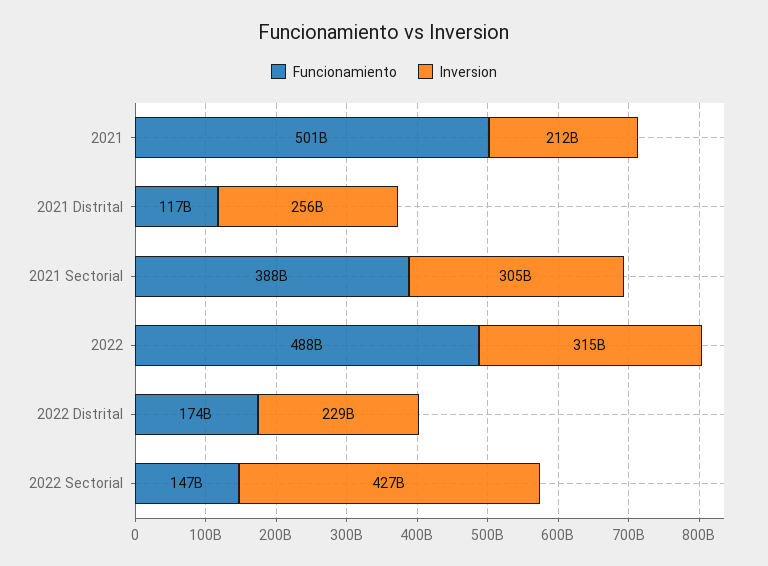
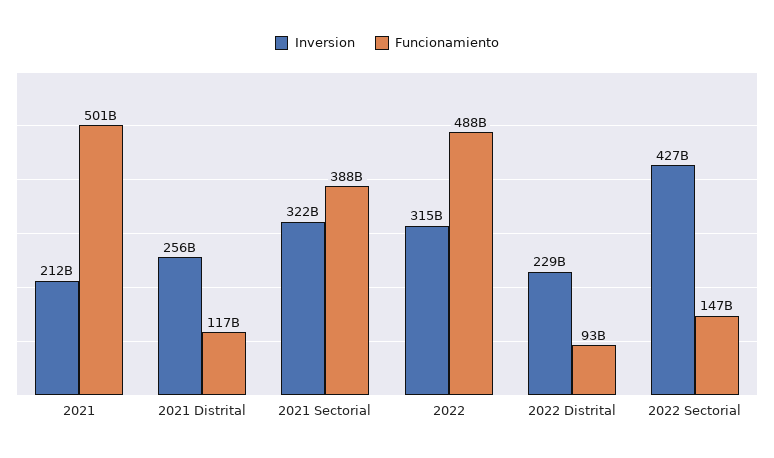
  {
    "Funcionamiento": {
      "2021": 501000000000,
      "2021 Distrital": 117000000000,
      "2021 Sectorial": 388000000000,
      "2022": 488000000000,
-     "2022 Distrital": 174000000000,
+     "2022 Distrital": 93000000000,
      "2022 Sectorial": 147000000000
    },
    "Inversion": {
      "2021": 212000000000,
      "2021 Distrital": 256000000000,
-     "2021 Sectorial": 305000000000,
+     "2021 Sectorial": 322000000000,
      "2022": 315000000000,
      "2022 Distrital": 229000000000,
      "2022 Sectorial": 427000000000
    }
  }

